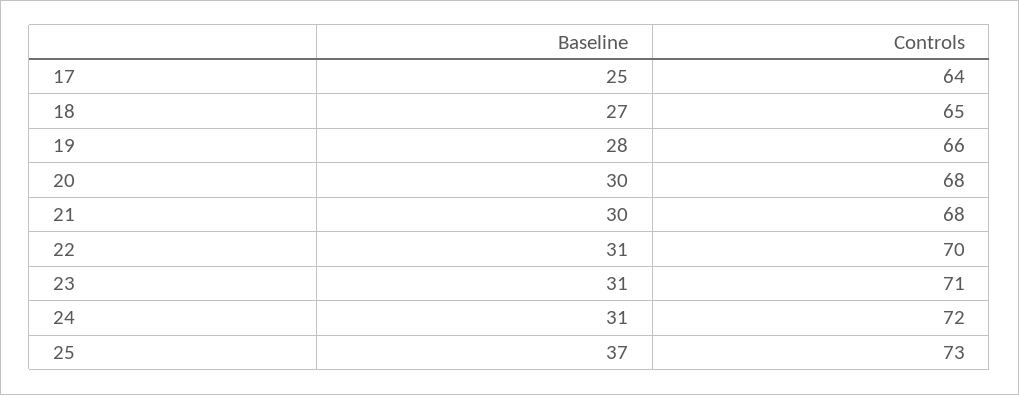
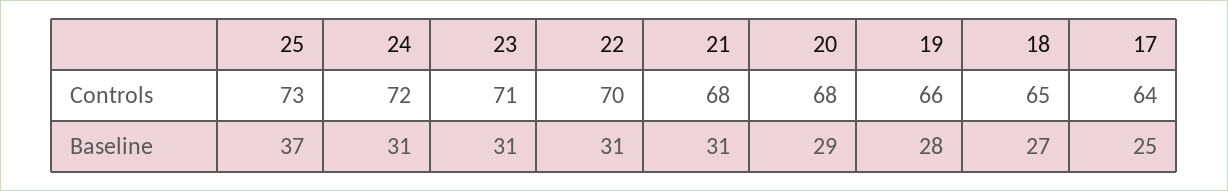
  {
    "Baseline": {
      "17": 25,
      "18": 27,
      "19": 28,
-     "20": 30,
+     "20": 29,
-     "21": 30,
+     "21": 31,
      "22": 31,
      "23": 31,
      "24": 31,
      "25": 37
    },
    "Controls": {
      "17": 64,
      "18": 65,
      "19": 66,
      "20": 68,
      "21": 68,
      "22": 70,
      "23": 71,
      "24": 72,
      "25": 73
    }
  }

